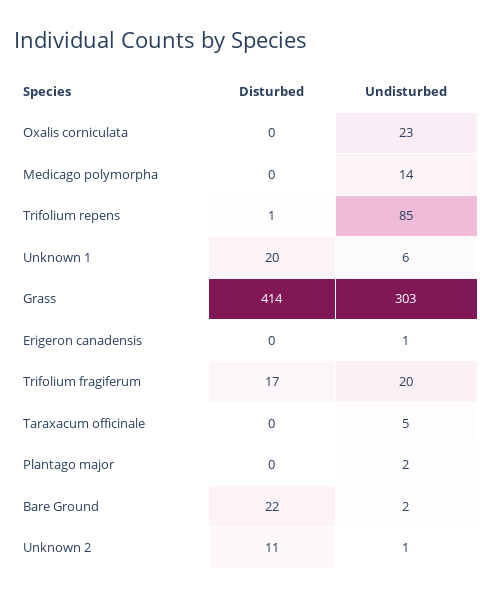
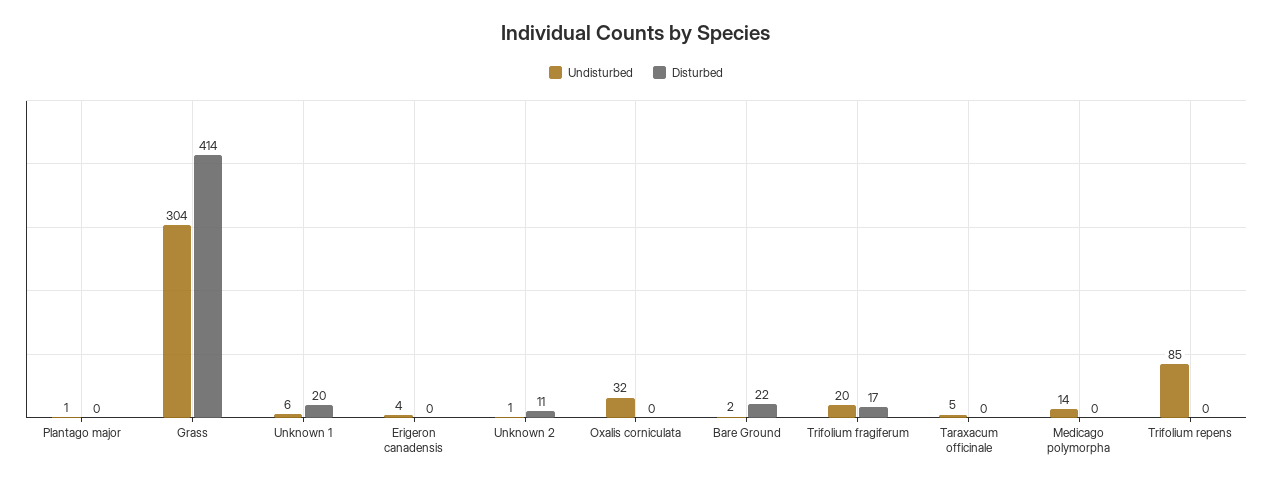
  {
    "Disturbed": {
      "Oxalis corniculata": 0,
      "Medicago polymorpha": 0,
-     "Trifolium repens": 1,
+     "Trifolium repens": 0,
      "Unknown 1": 20,
      "Grass": 414,
      "Erigeron canadensis": 0,
      "Trifolium fragiferum": 17,
      "Taraxacum officinale": 0,
      "Plantago major": 0,
      "Bare Ground": 22,
      "Unknown 2": 11
    },
    "Undisturbed": {
-     "Oxalis corniculata": 23,
+     "Oxalis corniculata": 32,
      "Medicago polymorpha": 14,
      "Trifolium repens": 85,
      "Unknown 1": 6,
-     "Grass": 303,
+     "Grass": 304,
-     "Erigeron canadensis": 1,
+     "Erigeron canadensis": 4,
      "Trifolium fragiferum": 20,
      "Taraxacum officinale": 5,
-     "Plantago major": 2,
+     "Plantago major": 1,
      "Bare Ground": 2,
      "Unknown 2": 1
    }
  }

